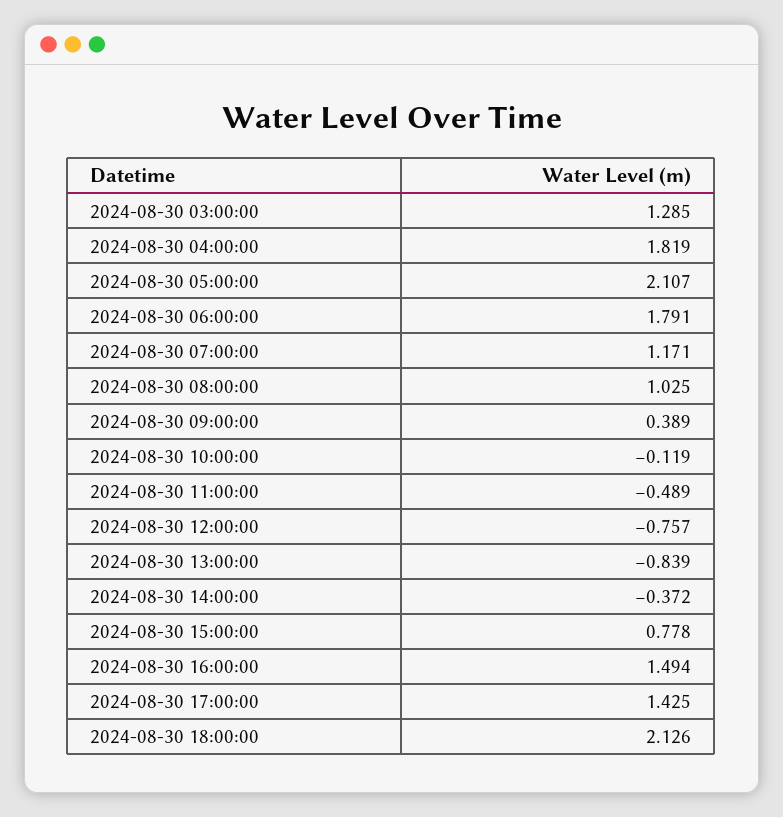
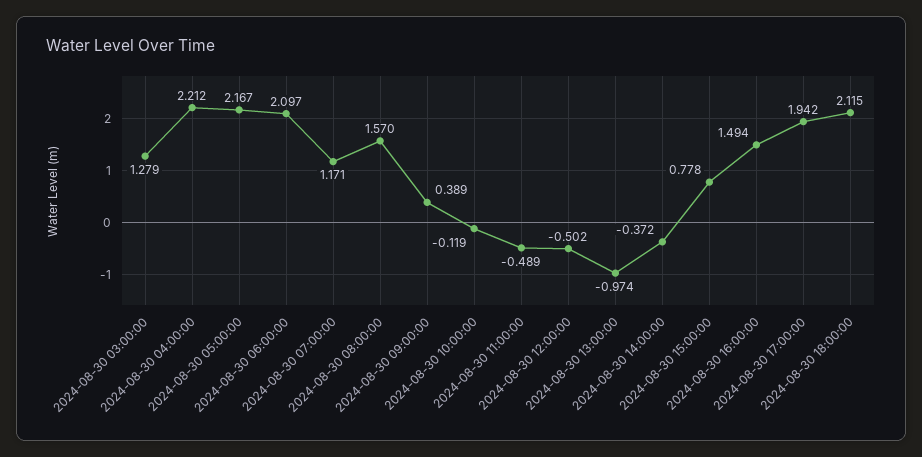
  {
-   "2024-08-30 03:00:00": 1.285,
+   "2024-08-30 03:00:00": 1.279,
-   "2024-08-30 04:00:00": 1.819,
+   "2024-08-30 04:00:00": 2.212,
-   "2024-08-30 05:00:00": 2.107,
+   "2024-08-30 05:00:00": 2.167,
-   "2024-08-30 06:00:00": 1.791,
+   "2024-08-30 06:00:00": 2.097,
    "2024-08-30 07:00:00": 1.171,
-   "2024-08-30 08:00:00": 1.025,
+   "2024-08-30 08:00:00": 1.57,
    "2024-08-30 09:00:00": 0.389,
    "2024-08-30 10:00:00": -0.119,
    "2024-08-30 11:00:00": -0.489,
-   "2024-08-30 12:00:00": -0.757,
+   "2024-08-30 12:00:00": -0.502,
-   "2024-08-30 13:00:00": -0.839,
+   "2024-08-30 13:00:00": -0.974,
    "2024-08-30 14:00:00": -0.372,
    "2024-08-30 15:00:00": 0.778,
    "2024-08-30 16:00:00": 1.494,
-   "2024-08-30 17:00:00": 1.425,
+   "2024-08-30 17:00:00": 1.942,
-   "2024-08-30 18:00:00": 2.126
+   "2024-08-30 18:00:00": 2.115
  }

